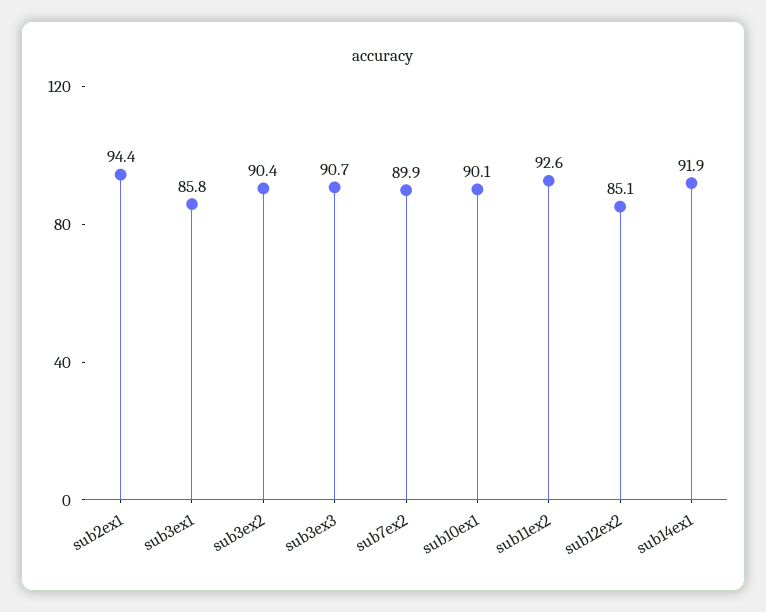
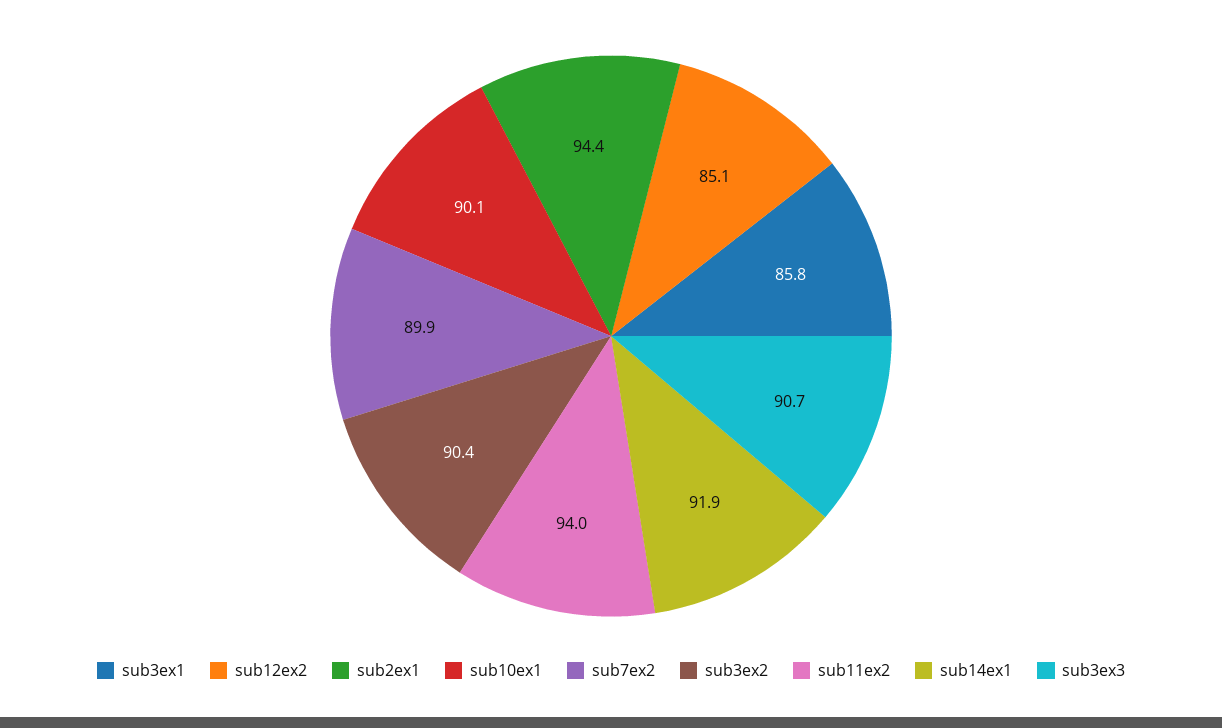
  {
    "sub2ex1": 94.4,
    "sub3ex1": 85.8,
    "sub3ex2": 90.4,
    "sub3ex3": 90.7,
    "sub7ex2": 89.9,
    "sub10ex1": 90.1,
-   "sub11ex2": 92.6,
+   "sub11ex2": 94,
    "sub12ex2": 85.1,
    "sub14ex1": 91.9
  }

